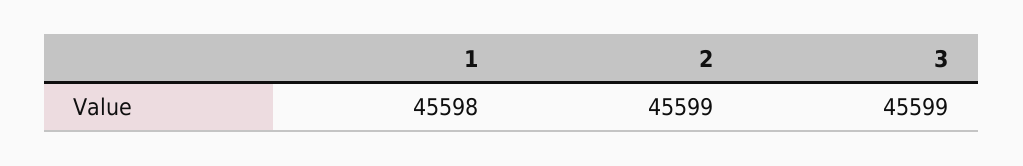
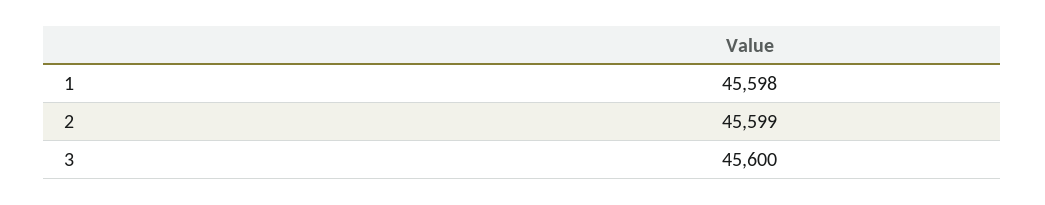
  {
    "1": 45598,
    "2": 45599,
-   "3": 45599
+   "3": 45600
  }

